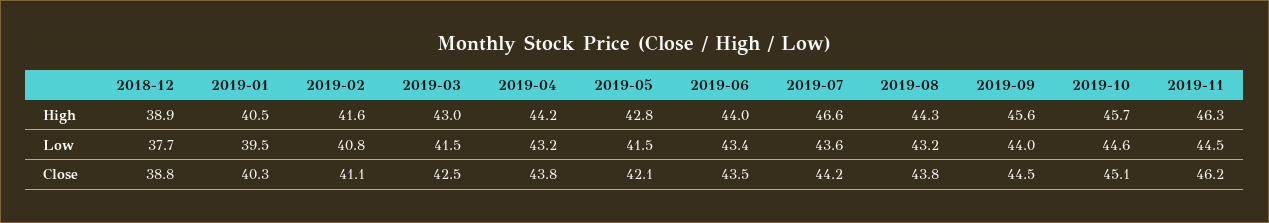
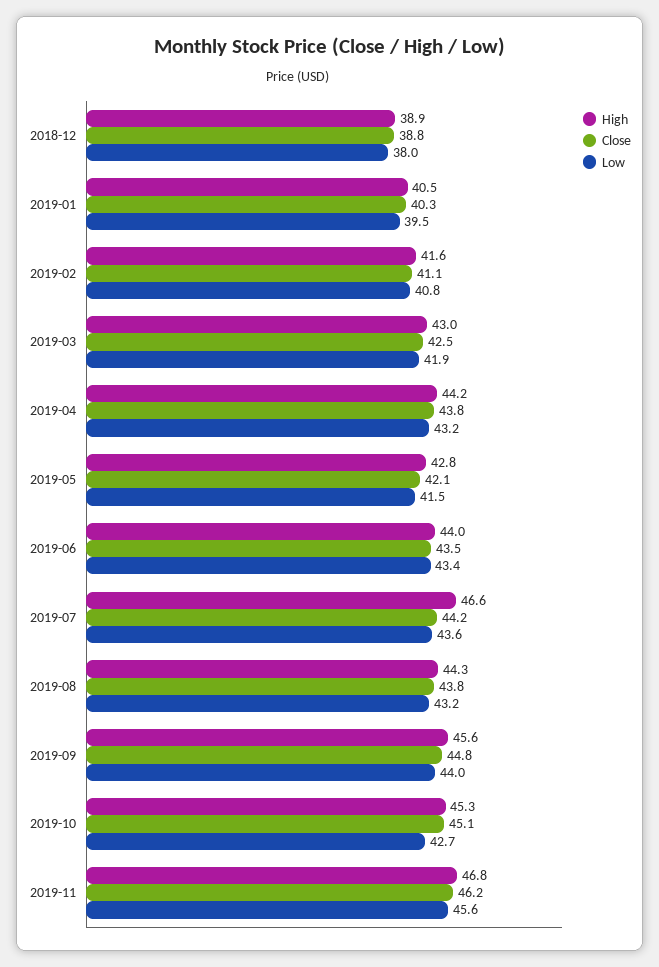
  {
    "High": {
      "2018-12": 38.9,
      "2019-01": 40.5,
      "2019-02": 41.6,
      "2019-03": 43,
      "2019-04": 44.2,
      "2019-05": 42.8,
      "2019-06": 44,
      "2019-07": 46.6,
      "2019-08": 44.3,
      "2019-09": 45.6,
-     "2019-10": 45.7,
+     "2019-10": 45.3,
-     "2019-11": 46.3
+     "2019-11": 46.8
    },
    "Low": {
-     "2018-12": 37.7,
+     "2018-12": 38,
      "2019-01": 39.5,
      "2019-02": 40.8,
-     "2019-03": 41.5,
+     "2019-03": 41.9,
      "2019-04": 43.2,
      "2019-05": 41.5,
      "2019-06": 43.4,
      "2019-07": 43.6,
      "2019-08": 43.2,
      "2019-09": 44,
-     "2019-10": 44.6,
+     "2019-10": 42.7,
-     "2019-11": 44.5
+     "2019-11": 45.6
    },
    "Close": {
      "2018-12": 38.8,
      "2019-01": 40.3,
      "2019-02": 41.1,
      "2019-03": 42.5,
      "2019-04": 43.8,
      "2019-05": 42.1,
      "2019-06": 43.5,
      "2019-07": 44.2,
      "2019-08": 43.8,
-     "2019-09": 44.5,
+     "2019-09": 44.8,
      "2019-10": 45.1,
      "2019-11": 46.2
    }
  }

